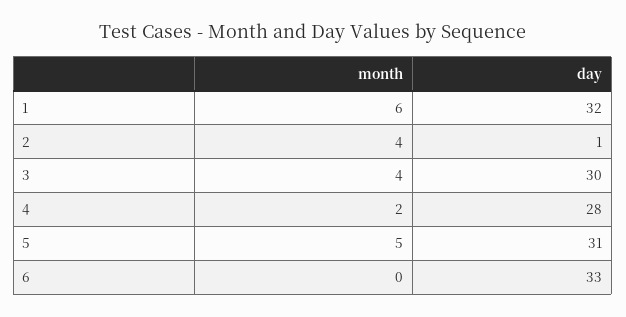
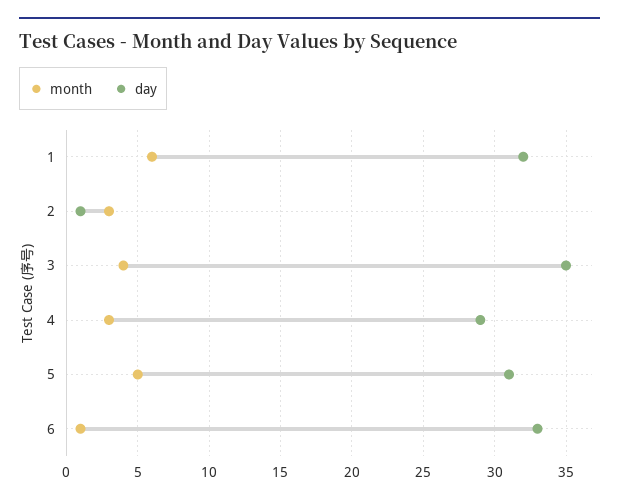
  {
    "month": {
      "1": 6,
-     "2": 4,
+     "2": 3,
      "3": 4,
-     "4": 2,
+     "4": 3,
      "5": 5,
-     "6": 0
+     "6": 1
    },
    "day": {
      "1": 32,
      "2": 1,
-     "3": 30,
+     "3": 35,
-     "4": 28,
+     "4": 29,
      "5": 31,
      "6": 33
    }
  }

